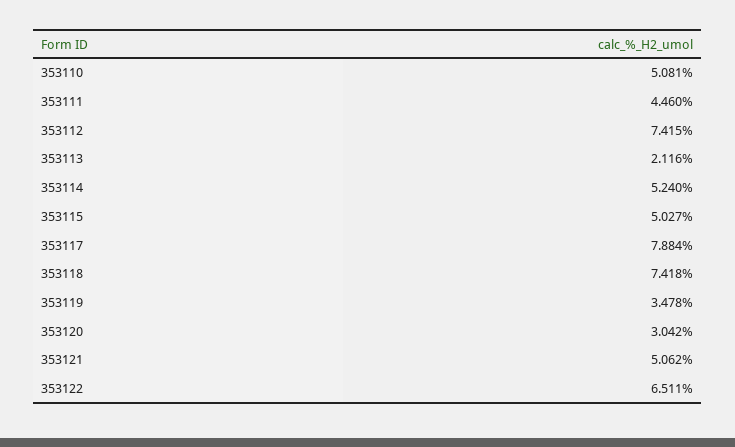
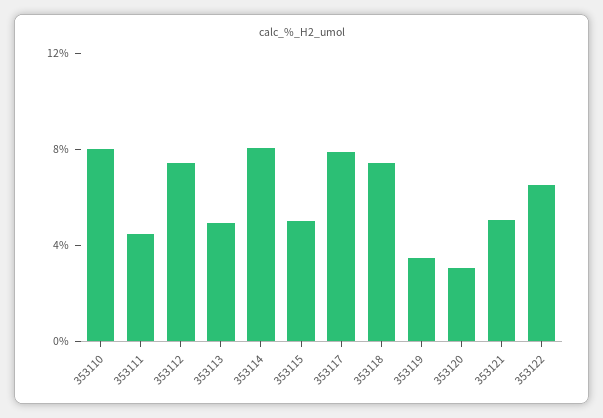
  {
-   "353110": 5.081,
+   "353110": 8,
    "353111": 4.46,
    "353112": 7.415,
-   "353113": 2.116,
+   "353113": 5,
-   "353114": 5.24,
+   "353114": 8,
    "353115": 5.027,
    "353117": 7.884,
    "353118": 7.418,
    "353119": 3.478,
    "353120": 3.042,
    "353121": 5.062,
    "353122": 6.511
  }

